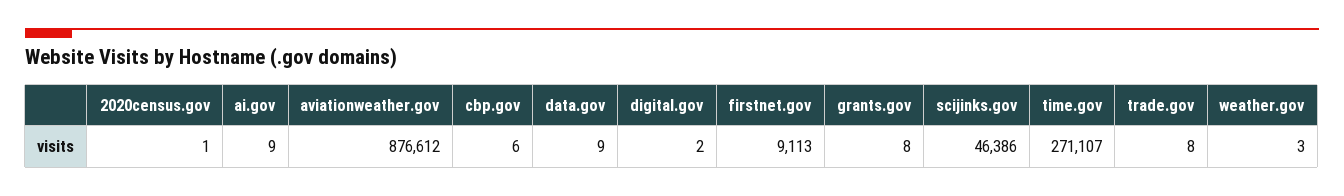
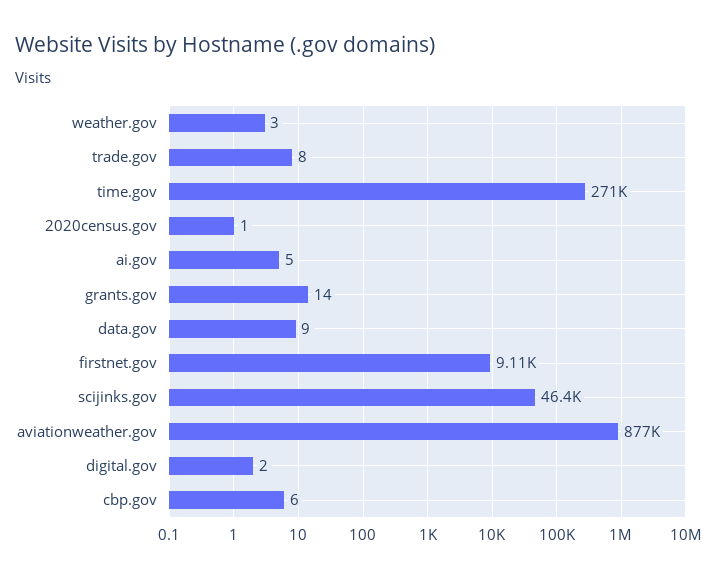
  {
    "2020census.gov": 1,
-   "ai.gov": 9,
+   "ai.gov": 5,
    "aviationweather.gov": 876612,
    "cbp.gov": 6,
    "data.gov": 9,
    "digital.gov": 2,
    "firstnet.gov": 9113,
-   "grants.gov": 8,
+   "grants.gov": 14,
    "scijinks.gov": 46386,
    "time.gov": 271107,
    "trade.gov": 8,
    "weather.gov": 3
  }

